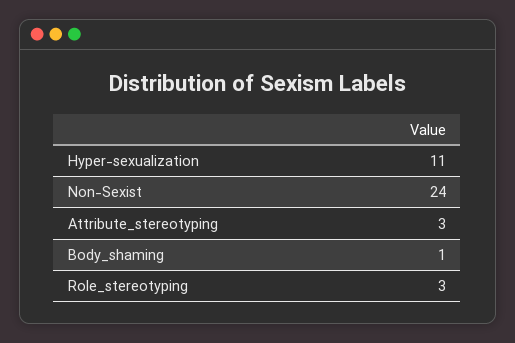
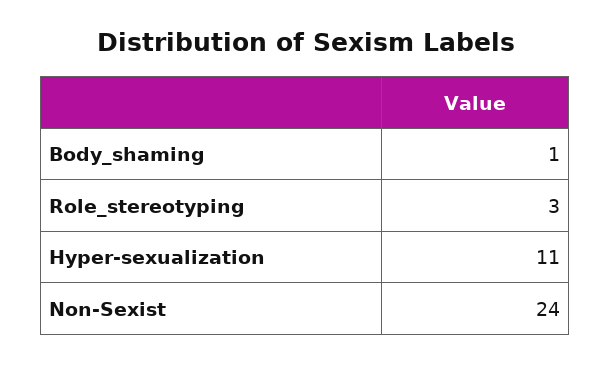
  {
    "Hyper-sexualization": 11,
    "Non-Sexist": 24,
-   "Attribute_stereotyping": 3,
    "Body_shaming": 1,
    "Role_stereotyping": 3
  }

